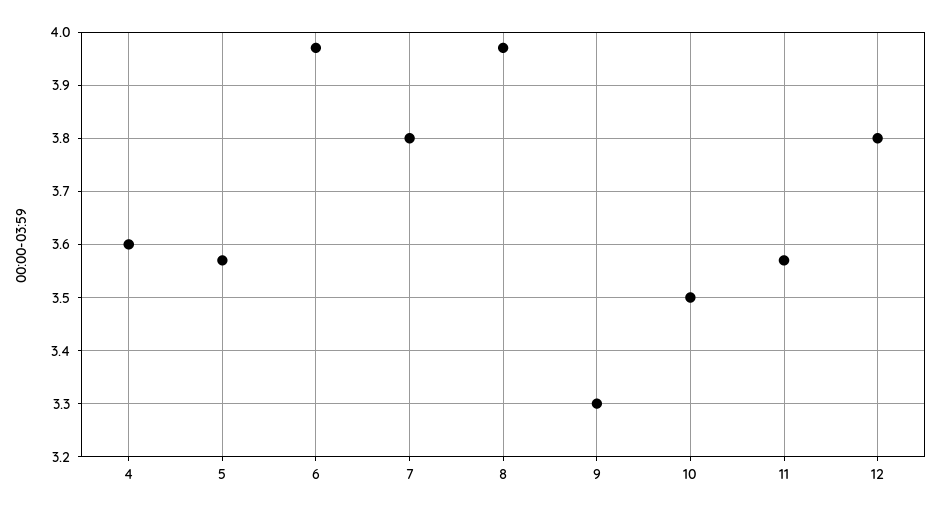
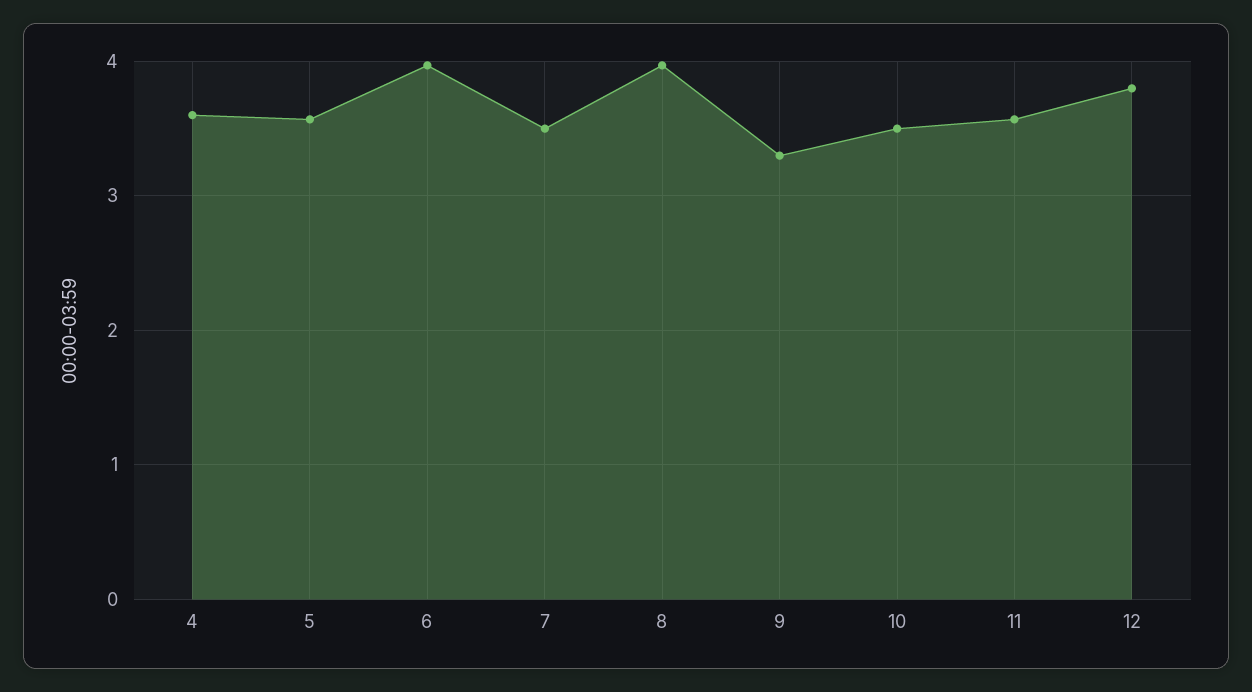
  {
    "4": 3.6,
    "5": 3.55,
    "6": 3.95,
-   "7": 3.8,
+   "7": 3.5,
    "8": 3.95,
    "9": 3.3,
    "10": 3.5,
    "11": 3.55,
    "12": 3.8
  }

